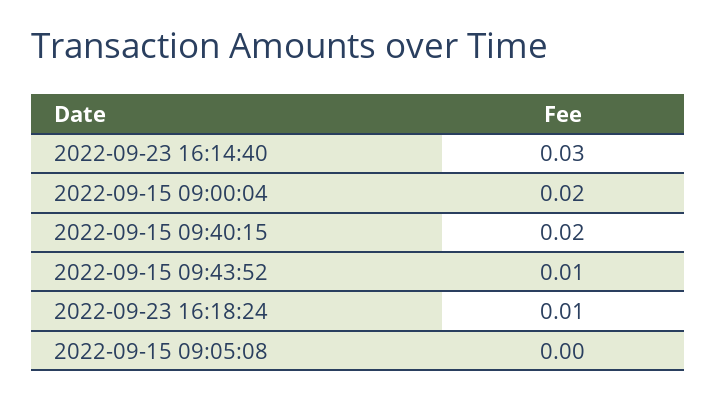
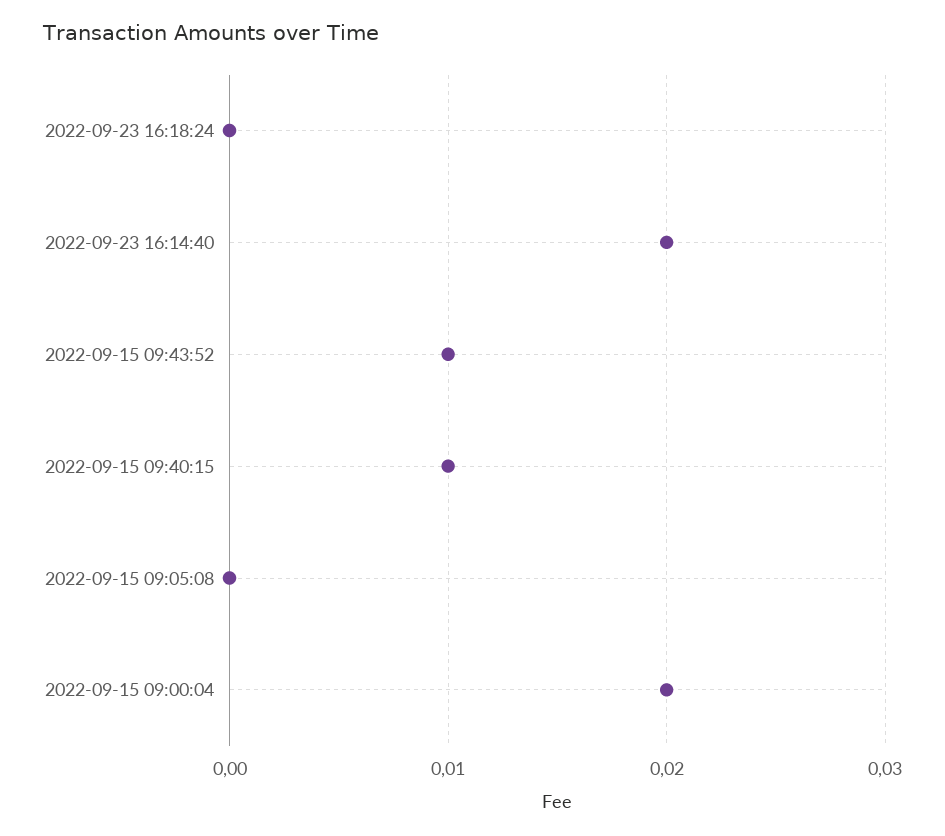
  {
-   "2022-09-23 16:14:40": 0.03,
+   "2022-09-23 16:14:40": 0.02,
    "2022-09-15 09:00:04": 0.02,
-   "2022-09-15 09:40:15": 0.02,
+   "2022-09-15 09:40:15": 0.01,
    "2022-09-15 09:43:52": 0.01,
-   "2022-09-23 16:18:24": 0.01,
+   "2022-09-23 16:18:24": 0,
    "2022-09-15 09:05:08": 0
  }

